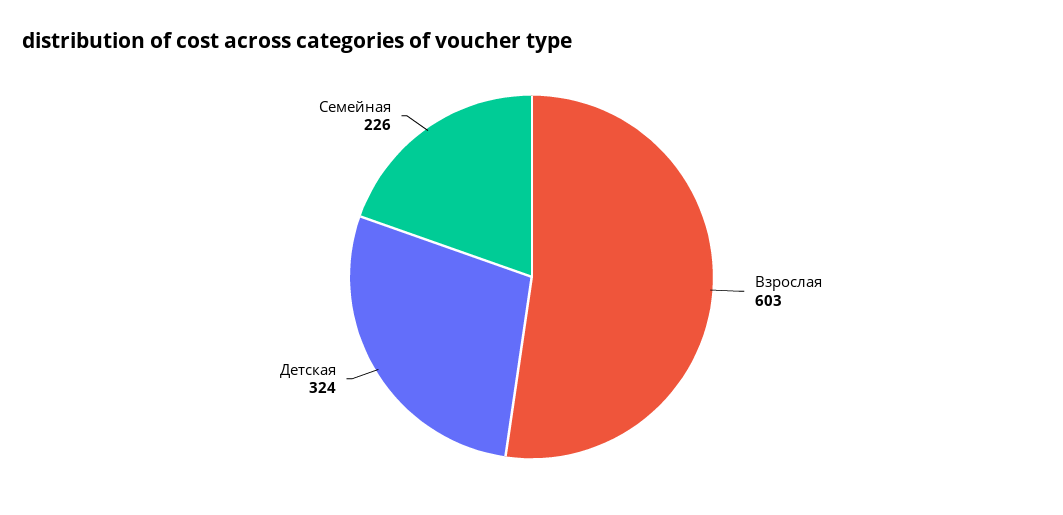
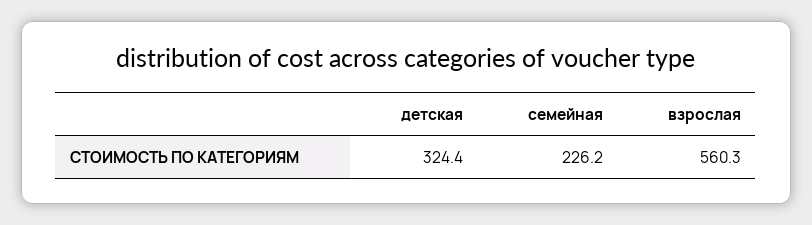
  {
-   "Взрослая": 603,
+   "Взрослая": 560.3,
    "Детская": 324.4,
    "Семейная": 226.2
  }

